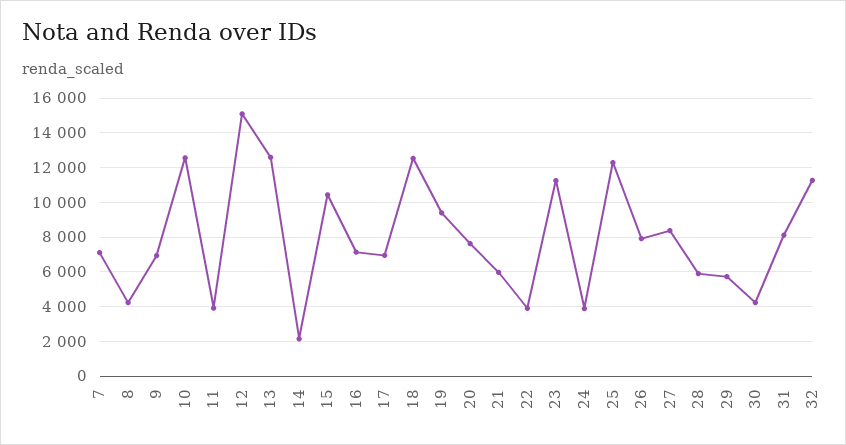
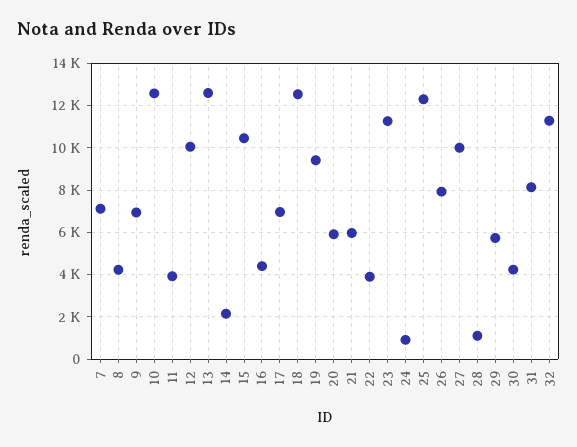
  {
    "7": 7000,
    "8": 4000,
    "9": 7000,
    "10": 12500,
    "11": 4000,
-   "12": 15000,
+   "12": 10000,
    "13": 12500,
    "14": 2000,
    "15": 10500,
-   "16": 7000,
+   "16": 4500,
    "17": 7000,
    "18": 12500,
    "19": 9500,
-   "20": 7500,
+   "20": 6000,
    "21": 6000,
    "22": 4000,
    "23": 11500,
-   "24": 4000,
+   "24": 1000,
    "25": 12500,
    "26": 8000,
-   "27": 8500,
+   "27": 10000,
-   "28": 6000,
+   "28": 1000,
    "29": 5500,
    "30": 4000,
    "31": 8000,
    "32": 11500
  }

